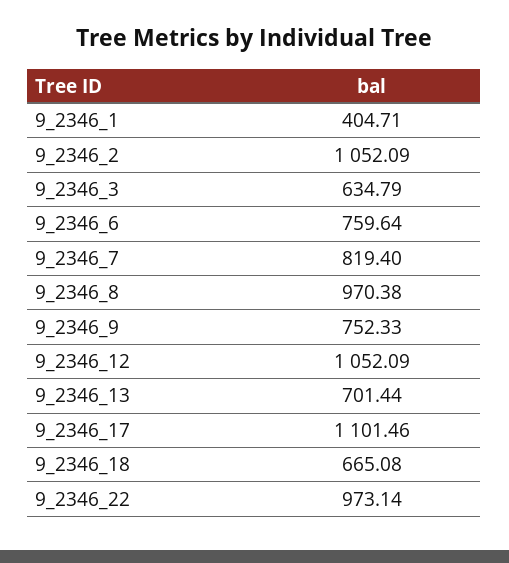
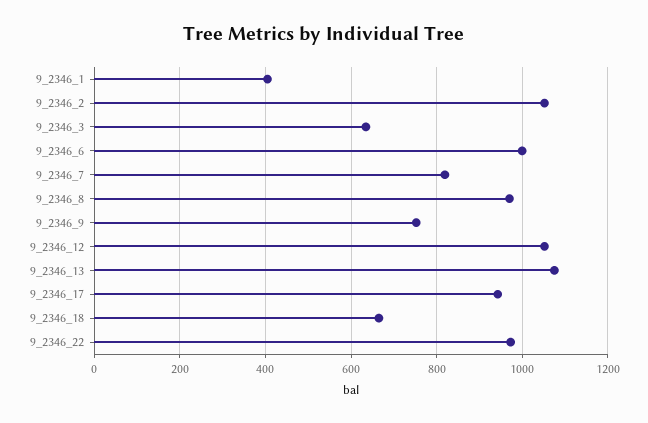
  {
    "9_2346_1": 404.71,
    "9_2346_2": 1052.09,
    "9_2346_3": 634.79,
-   "9_2346_6": 759.64,
+   "9_2346_6": 1000,
    "9_2346_7": 819.4,
    "9_2346_8": 970.38,
    "9_2346_9": 752.33,
    "9_2346_12": 1052.09,
-   "9_2346_13": 701.44,
+   "9_2346_13": 1080,
-   "9_2346_17": 1101.46,
+   "9_2346_17": 940,
    "9_2346_18": 665.08,
    "9_2346_22": 973.14
  }

